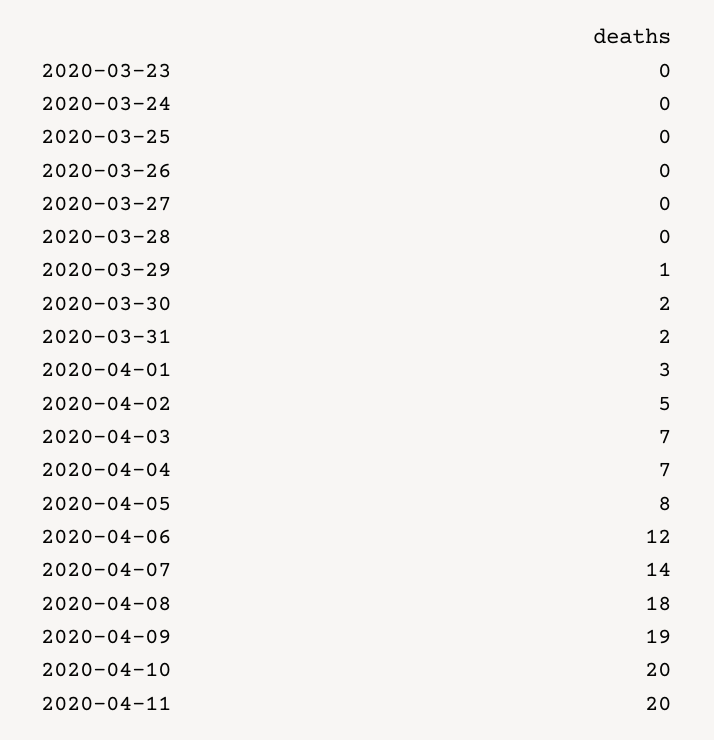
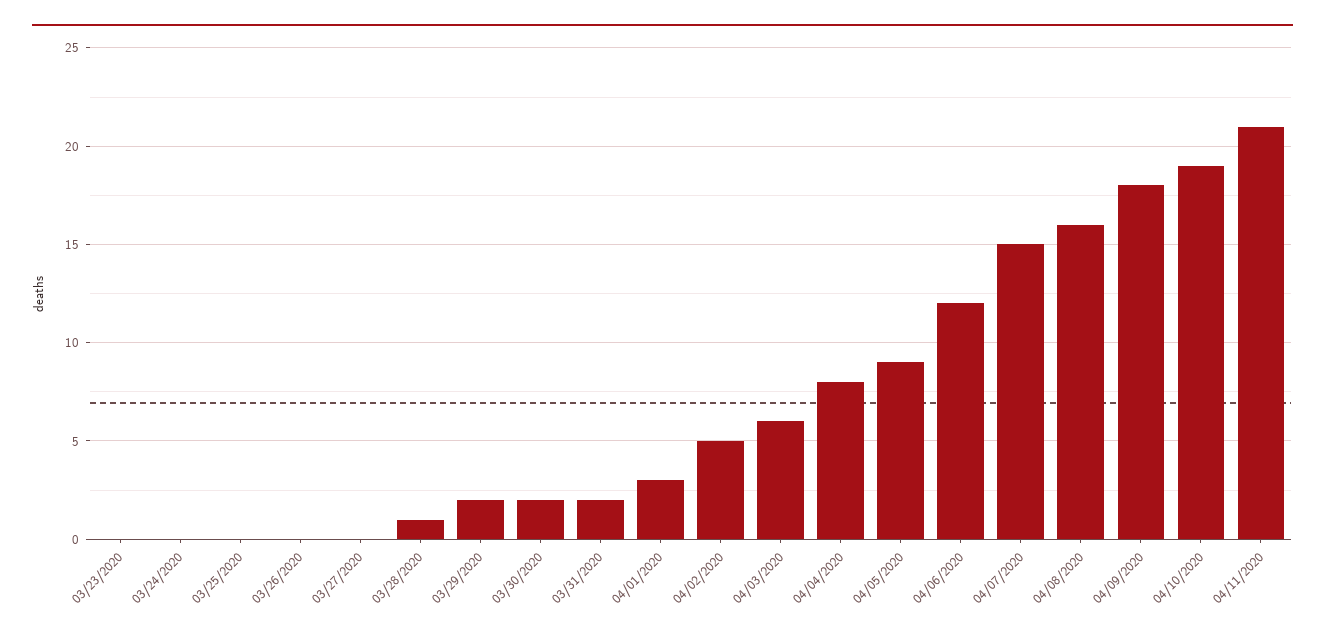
  {
    "2020-03-23": 0,
    "2020-03-24": 0,
    "2020-03-25": 0,
    "2020-03-26": 0,
    "2020-03-27": 0,
-   "2020-03-28": 0,
+   "2020-03-28": 1,
-   "2020-03-29": 1,
+   "2020-03-29": 2,
    "2020-03-30": 2,
    "2020-03-31": 2,
    "2020-04-01": 3,
    "2020-04-02": 5,
-   "2020-04-03": 7,
+   "2020-04-03": 6,
-   "2020-04-04": 7,
+   "2020-04-04": 8,
-   "2020-04-05": 8,
+   "2020-04-05": 9,
    "2020-04-06": 12,
-   "2020-04-07": 14,
+   "2020-04-07": 15,
-   "2020-04-08": 18,
+   "2020-04-08": 16,
-   "2020-04-09": 19,
+   "2020-04-09": 18,
-   "2020-04-10": 20,
+   "2020-04-10": 19,
-   "2020-04-11": 20
+   "2020-04-11": 21
  }

